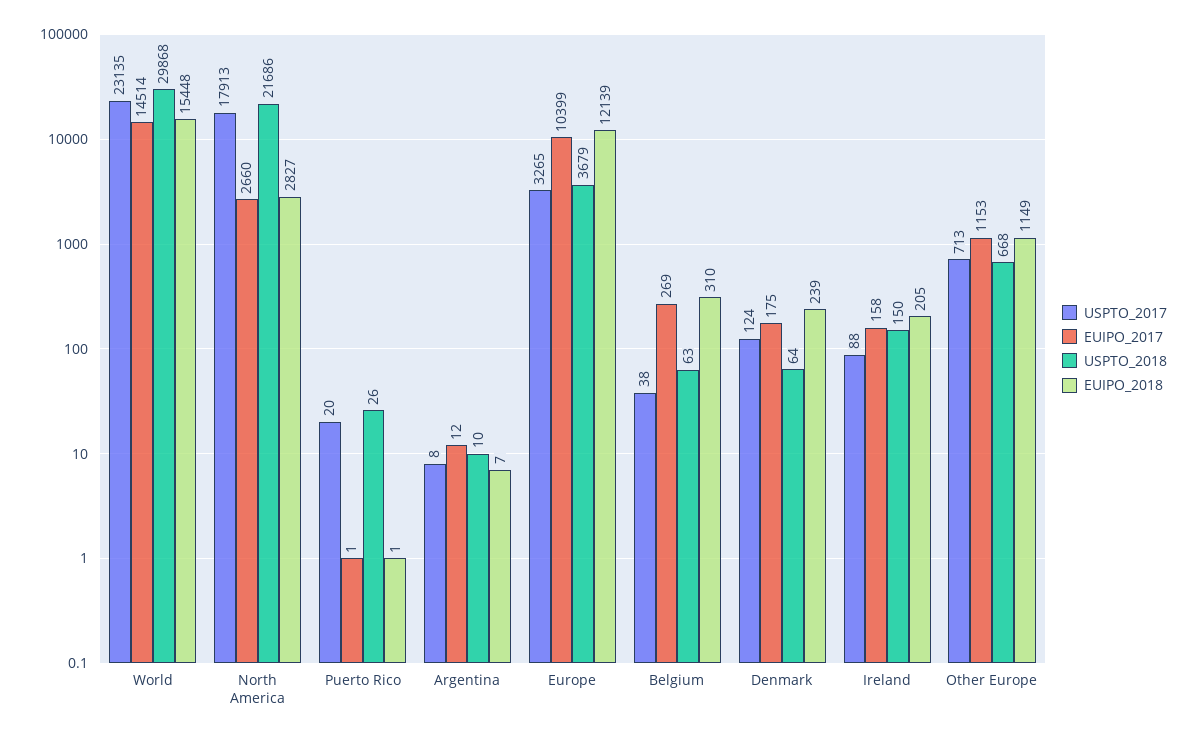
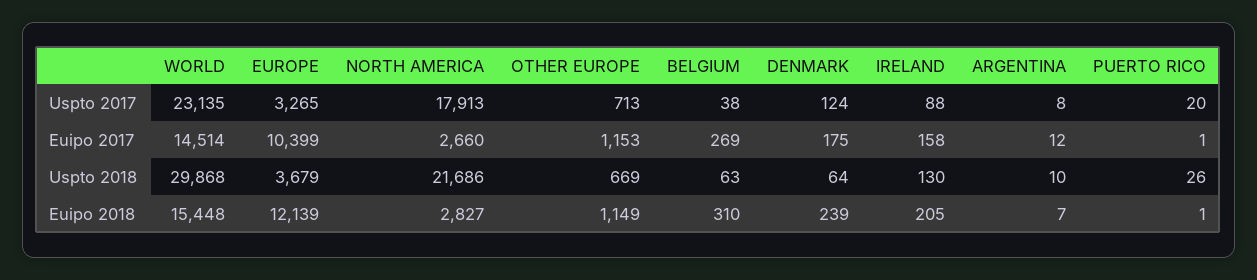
  {
    "USPTO_2017": {
      "World": 23135,
      "North America": 17913,
      "Puerto Rico": 20,
      "Argentina": 8,
      "Europe": 3265,
      "Belgium": 38,
      "Denmark": 124,
      "Ireland": 88,
      "Other Europe": 713
    },
    "EUIPO_2017": {
      "World": 14514,
      "North America": 2660,
      "Puerto Rico": 1,
      "Argentina": 12,
      "Europe": 10399,
      "Belgium": 269,
      "Denmark": 175,
      "Ireland": 158,
      "Other Europe": 1153
    },
    "USPTO_2018": {
      "World": 29868,
      "North America": 21686,
      "Puerto Rico": 26,
      "Argentina": 10,
      "Europe": 3679,
      "Belgium": 63,
      "Denmark": 64,
-     "Ireland": 150,
+     "Ireland": 130,
-     "Other Europe": 668
+     "Other Europe": 669
    },
    "EUIPO_2018": {
      "World": 15448,
      "North America": 2827,
      "Puerto Rico": 1,
      "Argentina": 7,
      "Europe": 12139,
      "Belgium": 310,
      "Denmark": 239,
      "Ireland": 205,
      "Other Europe": 1149
    }
  }

